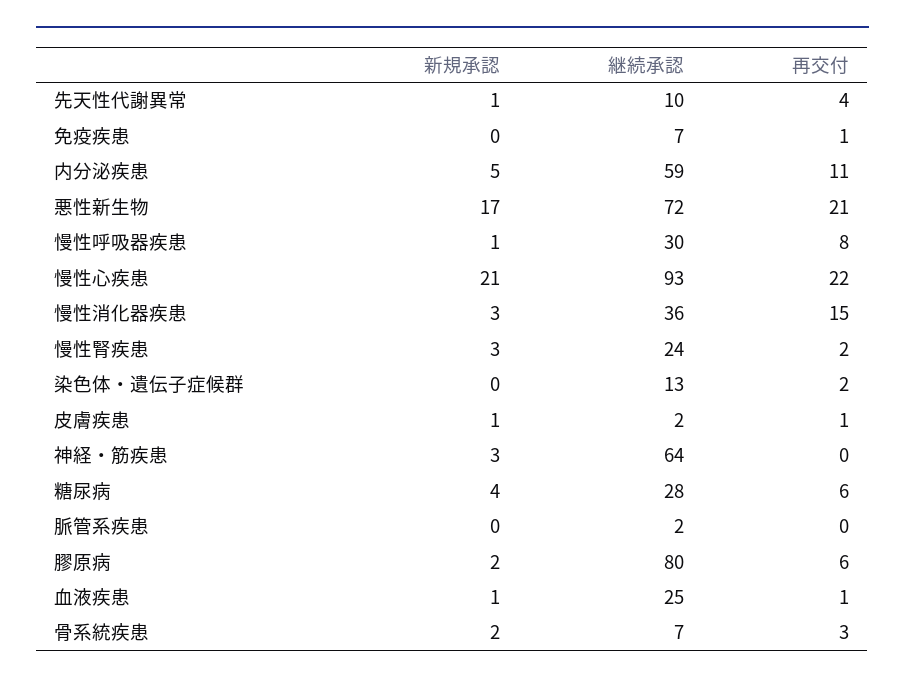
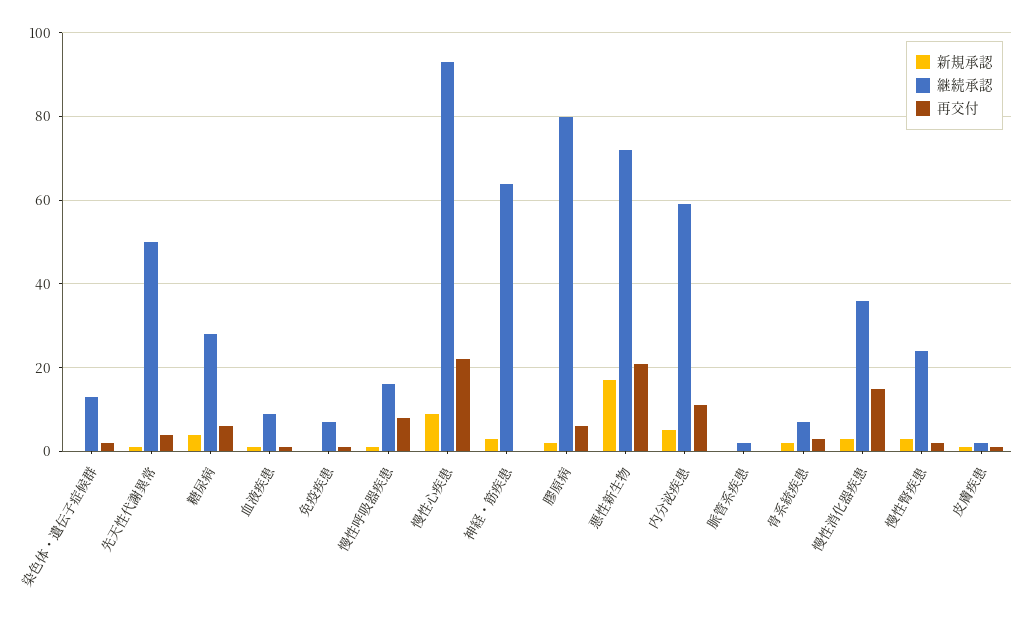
  {
    "新規承認": {
      "先天性代謝異常": 1,
      "免疫疾患": 0,
      "内分泌疾患": 5,
      "悪性新生物": 17,
      "慢性呼吸器疾患": 1,
-     "慢性心疾患": 21,
+     "慢性心疾患": 10,
      "慢性消化器疾患": 3,
      "慢性腎疾患": 3,
      "染色体・遺伝子症候群": 0,
      "皮膚疾患": 1,
      "神経・筋疾患": 3,
      "糖尿病": 4,
      "脈管系疾患": 0,
      "膠原病": 2,
      "血液疾患": 1,
      "骨系統疾患": 2
    },
    "継続承認": {
-     "先天性代謝異常": 10,
+     "先天性代謝異常": 50,
      "免疫疾患": 7,
      "内分泌疾患": 59,
      "悪性新生物": 72,
-     "慢性呼吸器疾患": 30,
+     "慢性呼吸器疾患": 15,
      "慢性心疾患": 93,
      "慢性消化器疾患": 36,
      "慢性腎疾患": 24,
      "染色体・遺伝子症候群": 13,
      "皮膚疾患": 2,
      "神経・筋疾患": 64,
      "糖尿病": 28,
      "脈管系疾患": 2,
      "膠原病": 80,
-     "血液疾患": 25,
+     "血液疾患": 10,
      "骨系統疾患": 7
    },
    "再交付": {
      "先天性代謝異常": 4,
      "免疫疾患": 1,
      "内分泌疾患": 11,
      "悪性新生物": 21,
      "慢性呼吸器疾患": 8,
      "慢性心疾患": 22,
      "慢性消化器疾患": 15,
      "慢性腎疾患": 2,
      "染色体・遺伝子症候群": 2,
      "皮膚疾患": 1,
      "神経・筋疾患": 0,
      "糖尿病": 6,
      "脈管系疾患": 0,
      "膠原病": 6,
      "血液疾患": 1,
      "骨系統疾患": 3
    }
  }

